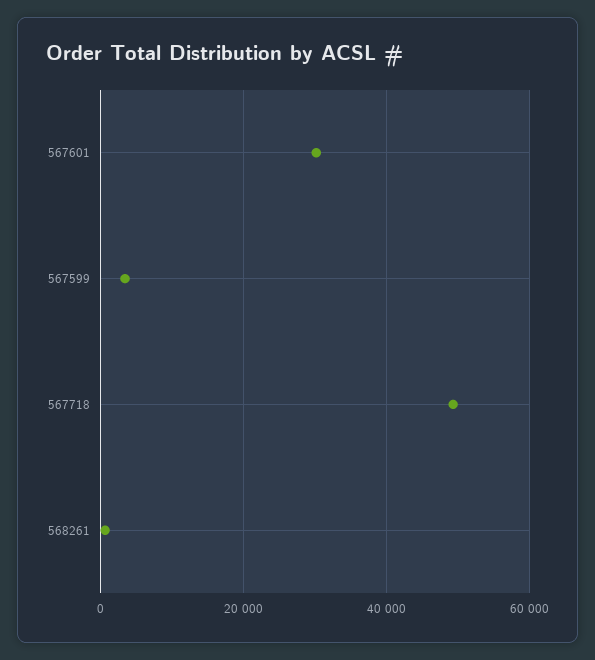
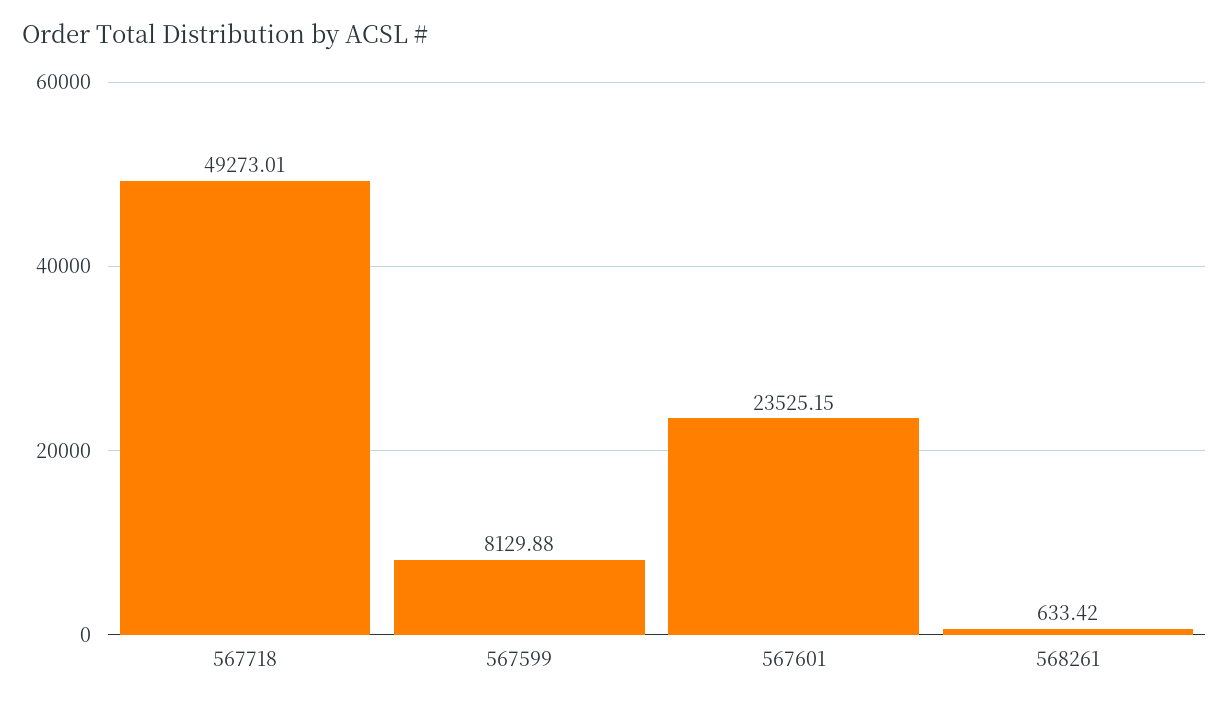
  {
-   "567601": 30000,
+   "567601": 23525.15,
-   "567599": 4000,
+   "567599": 8129.88,
    "567718": 49273.01,
    "568261": 633.42
  }

